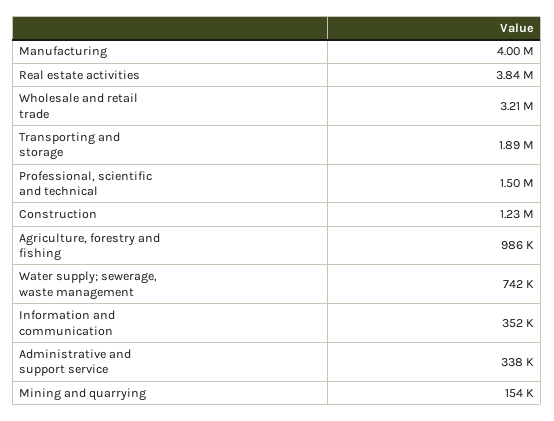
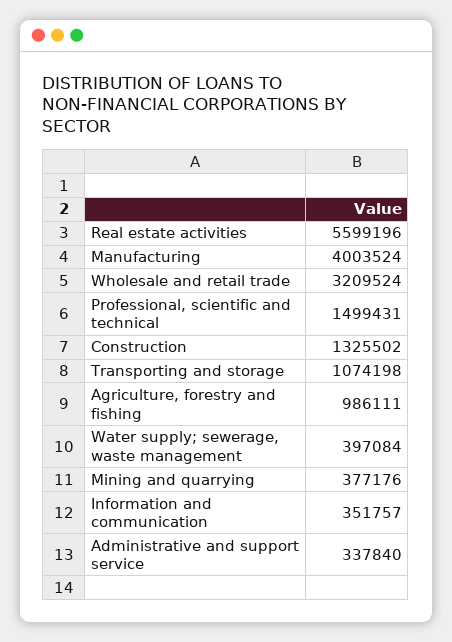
  {
    "Manufacturing": 4003524,
-   "Real estate activities": 3840000,
+   "Real estate activities": 5599196,
    "Wholesale and retail trade": 3209524,
-   "Transporting and storage": 1890000,
+   "Transporting and storage": 1074198,
    "Professional, scientific and technical": 1499431,
-   "Construction": 1230000,
+   "Construction": 1325502,
    "Agriculture, forestry and fishing": 986111,
-   "Water supply; sewerage, waste management": 742000,
+   "Water supply; sewerage, waste management": 397084,
    "Information and communication": 351757,
    "Administrative and support service": 337840,
-   "Mining and quarrying": 154000
+   "Mining and quarrying": 377176
  }

